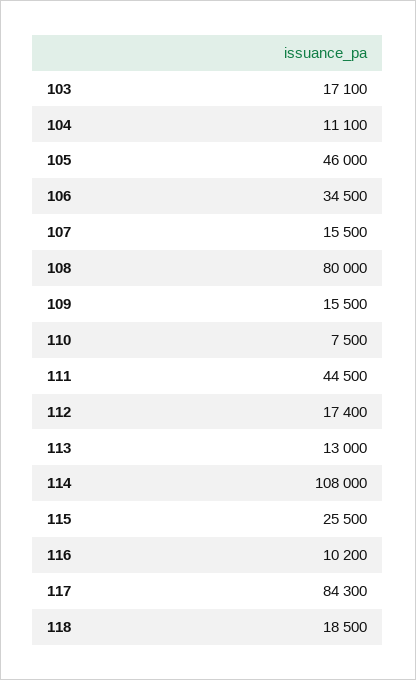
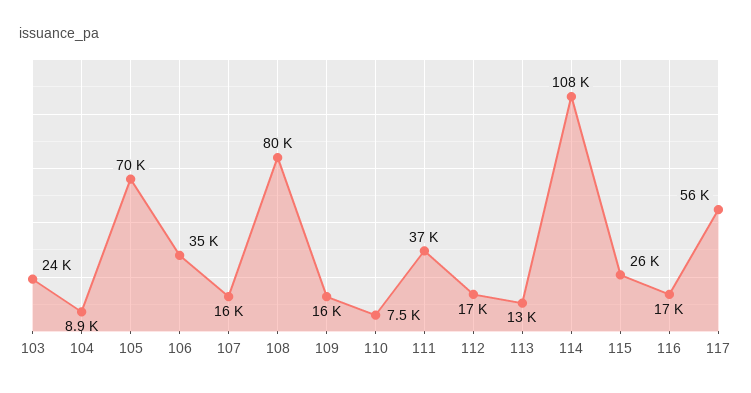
  {
-   "103": 17100,
+   "103": 24000,
-   "104": 11100,
+   "104": 8900,
-   "105": 46000,
+   "105": 70000,
    "106": 34500,
    "107": 15500,
    "108": 80000,
    "109": 15500,
    "110": 7500,
-   "111": 44500,
+   "111": 37000,
    "112": 17400,
    "113": 13000,
    "114": 108000,
    "115": 25500,
-   "116": 10200,
+   "116": 17000,
-   "117": 84300,
+   "117": 56000
-   "118": 18500
  }

